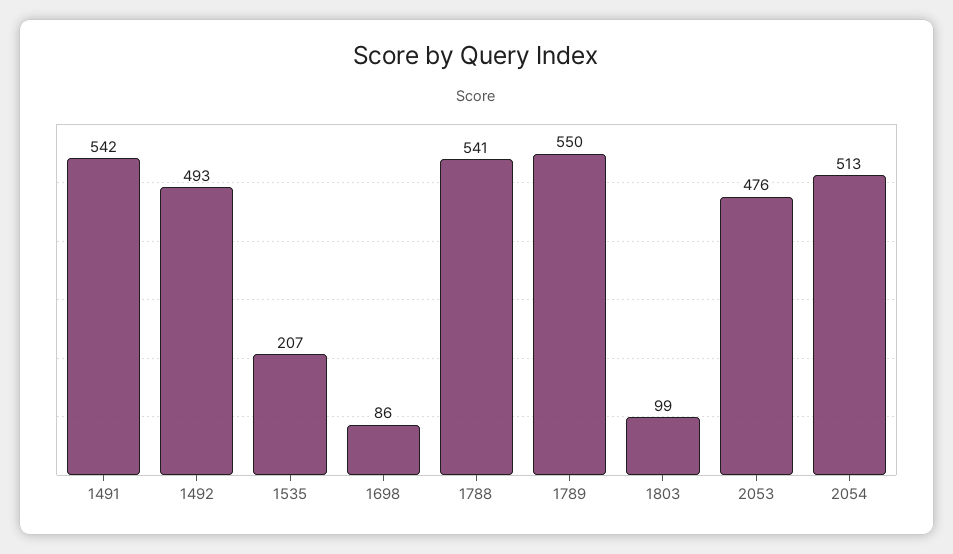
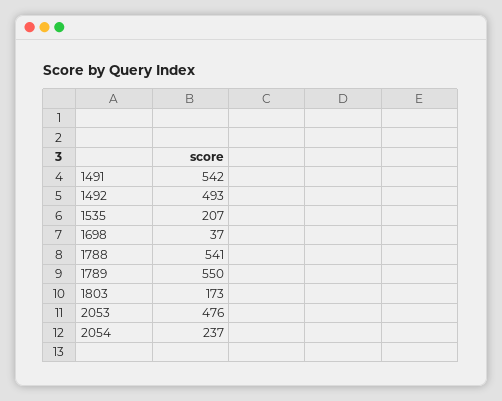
  {
    "1491": 542,
    "1492": 493,
    "1535": 207,
-   "1698": 86,
+   "1698": 37,
    "1788": 541,
    "1789": 550,
-   "1803": 99,
+   "1803": 173,
    "2053": 476,
-   "2054": 513
+   "2054": 237
  }

